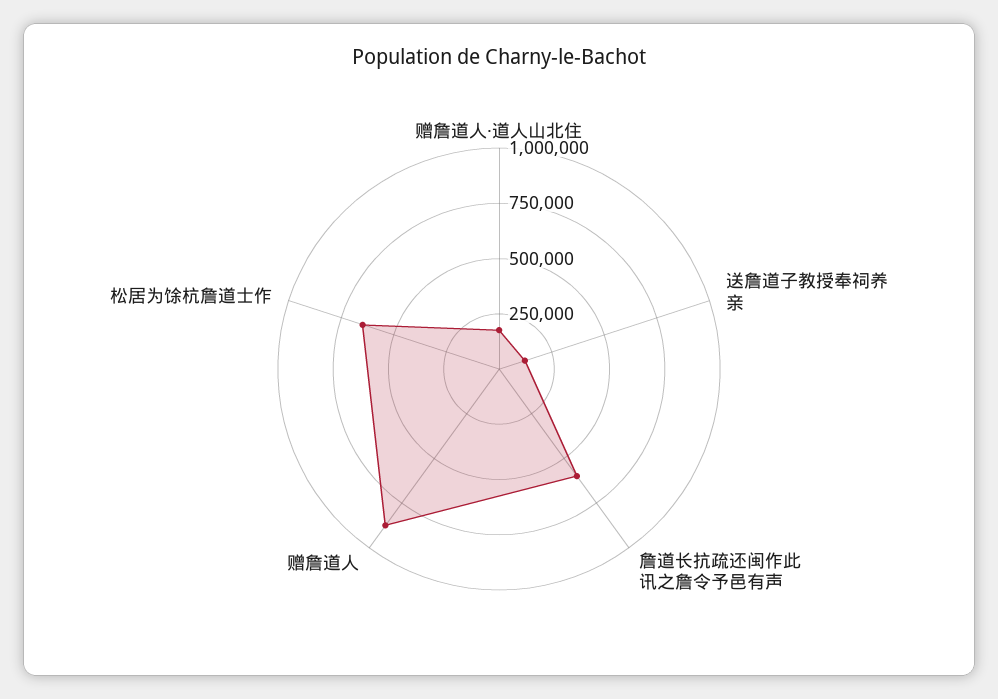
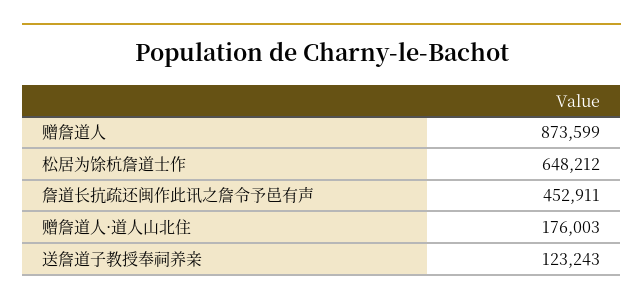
  {
    "赠詹道人·道人山北住": 176003,
    "送詹道子教授奉祠养亲": 123243,
-   "詹道长抗疏还闽作此讯之詹令予邑有声": 600000,
+   "詹道长抗疏还闽作此讯之詹令予邑有声": 452911,
    "赠詹道人": 873599,
    "松居为馀杭詹道士作": 648212
  }

